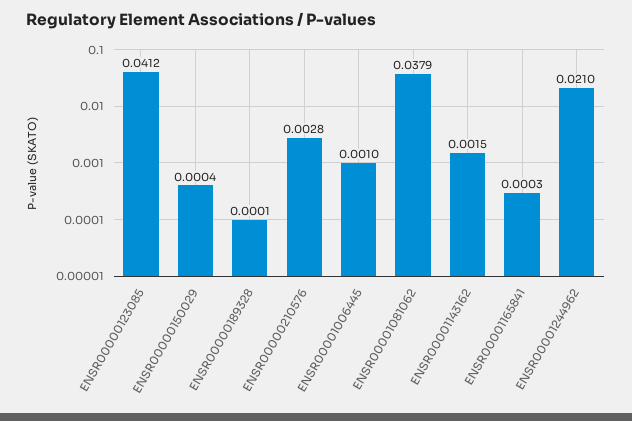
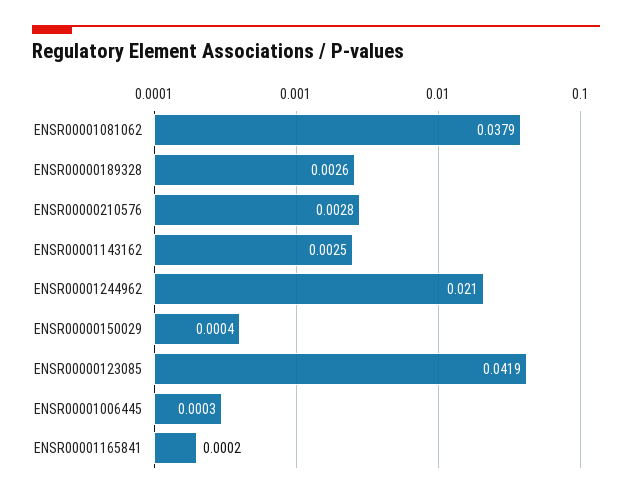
  {
-   "ENSR00000123085": 0.0412,
+   "ENSR00000123085": 0.0419,
    "ENSR00000150029": 0.0004,
-   "ENSR00000189328": 0.0001,
+   "ENSR00000189328": 0.0026,
    "ENSR00000210576": 0.0028,
-   "ENSR00001006445": 0.001,
+   "ENSR00001006445": 0.0003,
    "ENSR00001081062": 0.0379,
-   "ENSR00001143162": 0.0015,
+   "ENSR00001143162": 0.0025,
-   "ENSR00001165841": 0.0003,
+   "ENSR00001165841": 0.0002,
    "ENSR00001244962": 0.021
  }

